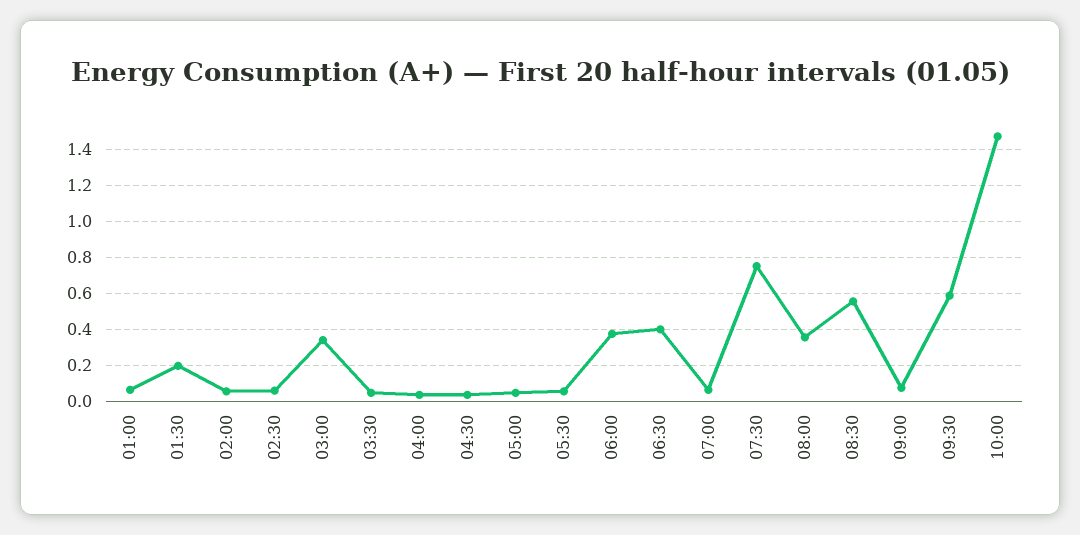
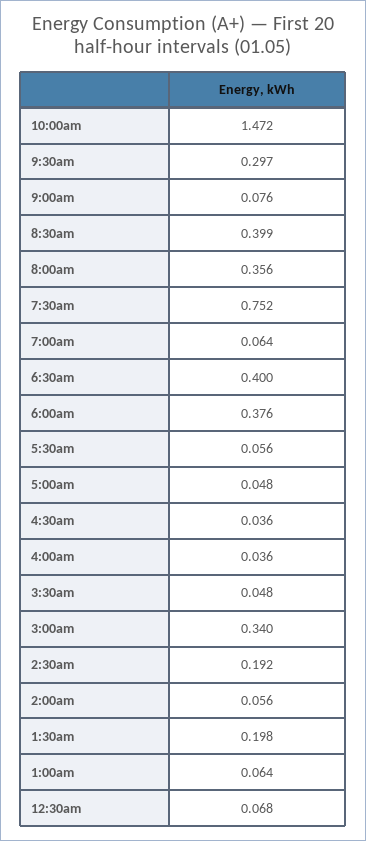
  {
    "01:00": 0.064,
    "01:30": 0.198,
    "02:00": 0.056,
-   "02:30": 0.05,
+   "02:30": 0.192,
    "03:00": 0.34,
    "03:30": 0.048,
    "04:00": 0.036,
    "04:30": 0.036,
    "05:00": 0.048,
    "05:30": 0.056,
    "06:00": 0.376,
    "06:30": 0.4,
    "07:00": 0.064,
    "07:30": 0.752,
    "08:00": 0.356,
-   "08:30": 0.55,
+   "08:30": 0.399,
    "09:00": 0.076,
-   "09:30": 0.6,
+   "09:30": 0.297,
-   "10:00": 1.472
+   "10:00": 1.472,
+   "12:30am": 0.068
  }

